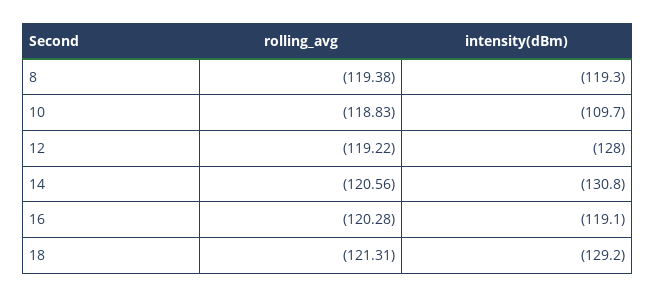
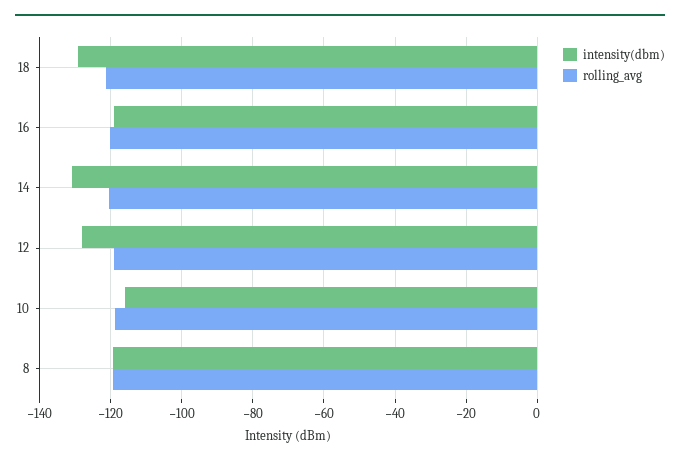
  {
    "rolling_avg": {
      "8": -119.38,
      "10": -118.83,
      "12": -119.22,
      "14": -120.56,
      "16": -120.28,
      "18": -121.31
    },
    "intensity(dBm)": {
      "8": -119.3,
-     "10": -109.7,
+     "10": -116,
      "12": -128,
      "14": -130.8,
      "16": -119.1,
      "18": -129.2
    }
  }

